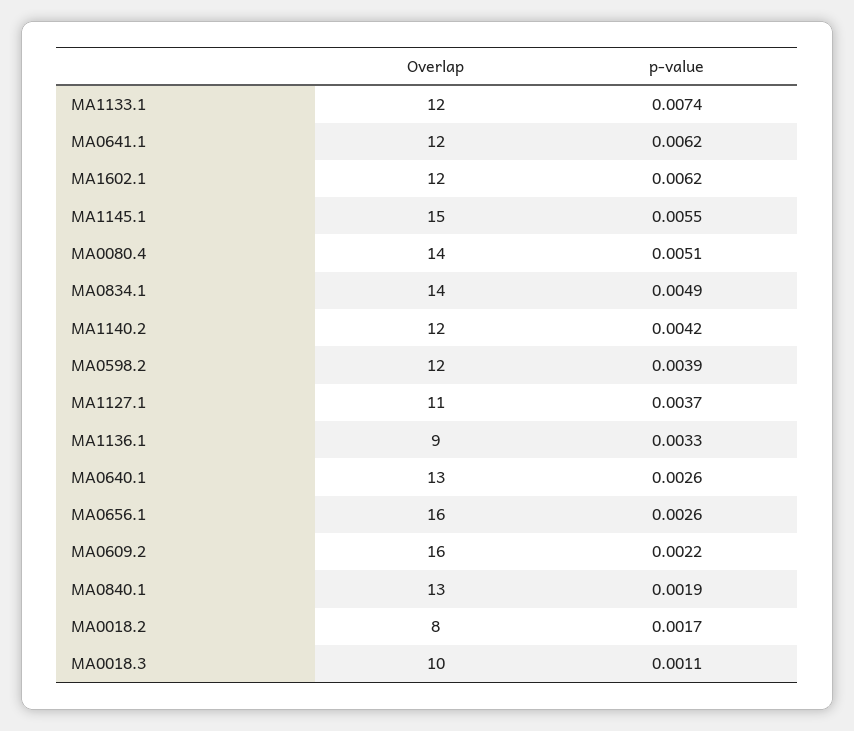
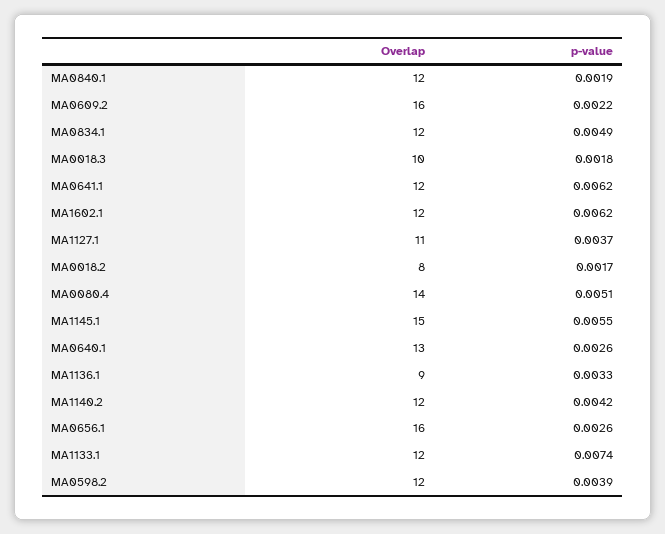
  {
    "Overlap": {
      "MA1133.1": 12,
      "MA0641.1": 12,
      "MA1602.1": 12,
      "MA1145.1": 15,
      "MA0080.4": 14,
-     "MA0834.1": 14,
+     "MA0834.1": 12,
      "MA1140.2": 12,
      "MA0598.2": 12,
      "MA1127.1": 11,
      "MA1136.1": 9,
      "MA0640.1": 13,
      "MA0656.1": 16,
      "MA0609.2": 16,
-     "MA0840.1": 13,
+     "MA0840.1": 12,
      "MA0018.2": 8,
      "MA0018.3": 10
    },
    "p-value": {
      "MA1133.1": 0.0074,
      "MA0641.1": 0.0062,
      "MA1602.1": 0.0062,
      "MA1145.1": 0.0055,
      "MA0080.4": 0.0051,
      "MA0834.1": 0.0049,
      "MA1140.2": 0.0042,
      "MA0598.2": 0.0039,
      "MA1127.1": 0.0037,
      "MA1136.1": 0.0033,
      "MA0640.1": 0.0026,
      "MA0656.1": 0.0026,
      "MA0609.2": 0.0022,
      "MA0840.1": 0.0019,
      "MA0018.2": 0.0017,
-     "MA0018.3": 0.0011
+     "MA0018.3": 0.0018
    }
  }

